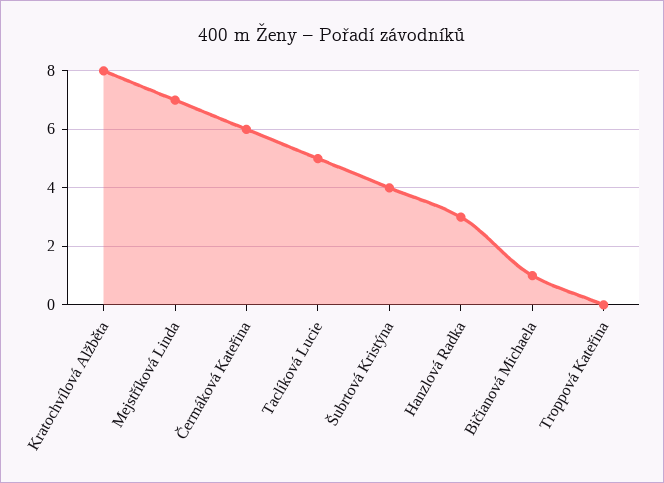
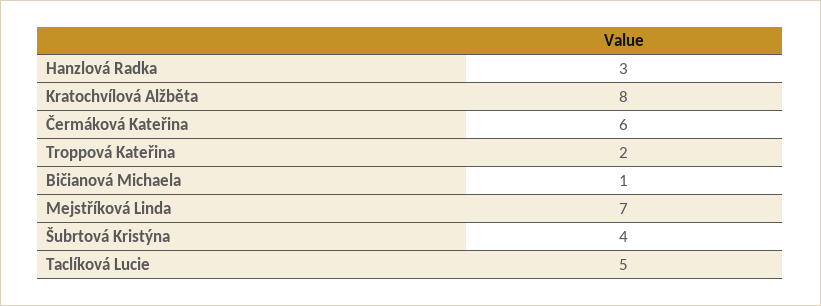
  {
    "Kratochvílová Alžběta": 8,
    "Mejstříková Linda": 7,
    "Čermáková Kateřina": 6,
    "Taclíková Lucie": 5,
    "Šubrtová Kristýna": 4,
    "Hanzlová Radka": 3,
    "Bičianová Michaela": 1,
-   "Troppová Kateřina": 0
+   "Troppová Kateřina": 2
  }

